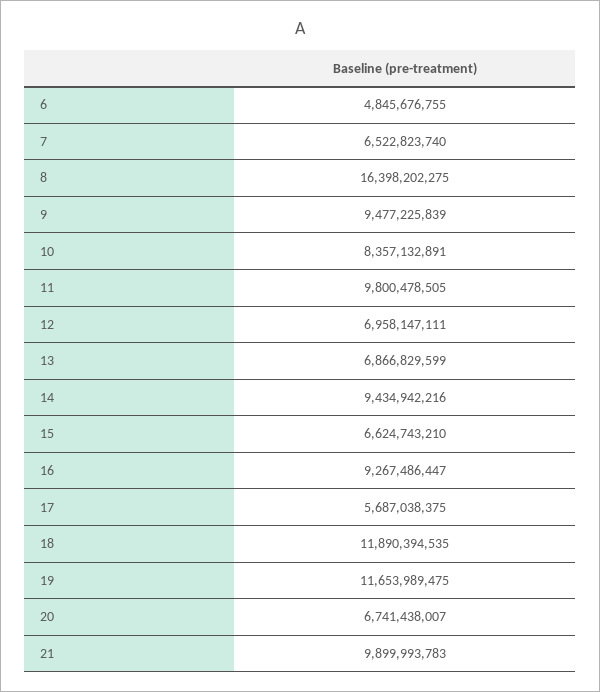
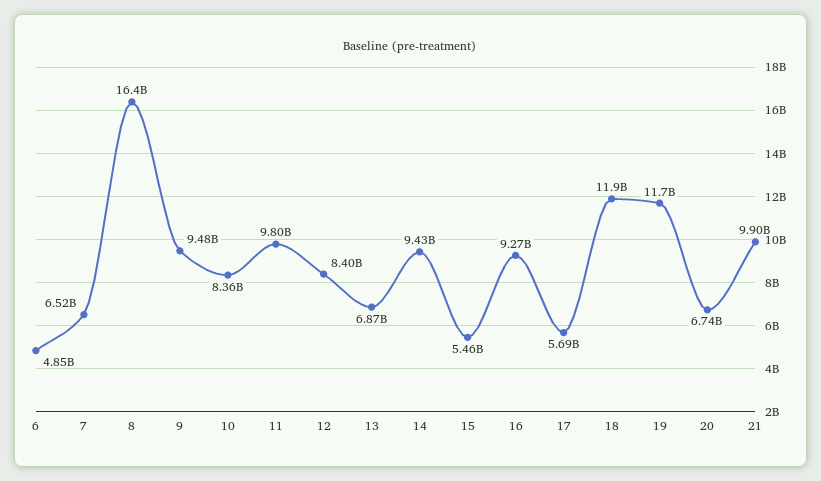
  {
    "6": 4845676755,
    "7": 6522823740,
    "8": 16398202275,
    "9": 9477225839,
    "10": 8357132891,
    "11": 9800478505,
-   "12": 6958147111,
+   "12": 8400000000,
    "13": 6866829599,
    "14": 9434942216,
-   "15": 6624743210,
+   "15": 5460000000,
    "16": 9267486447,
    "17": 5687038375,
    "18": 11890394535,
    "19": 11653989475,
    "20": 6741438007,
    "21": 9899993783
  }

